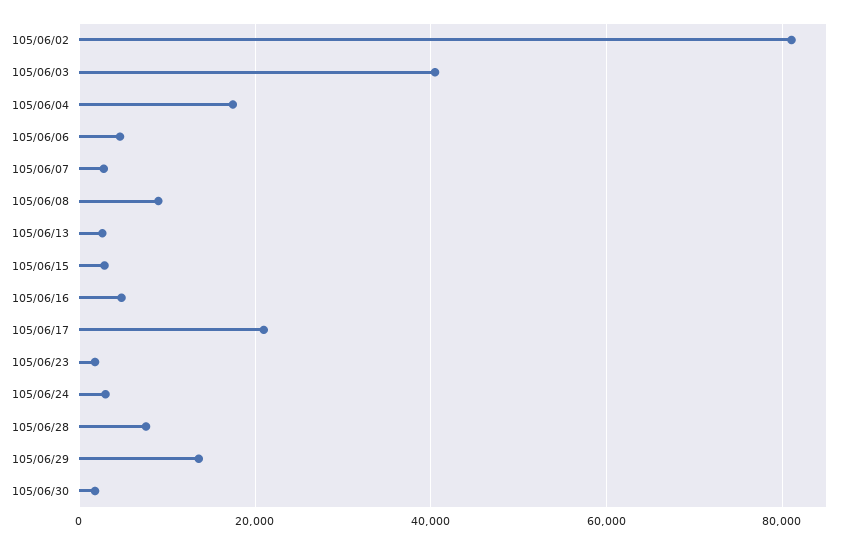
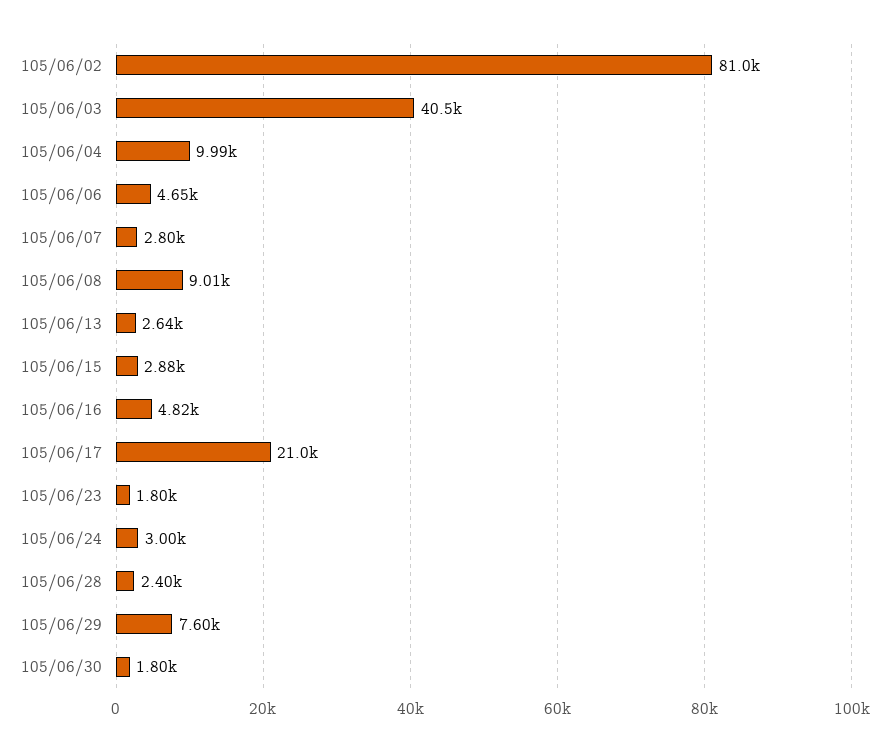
  {
    "105/06/02": 81000,
    "105/06/03": 40500,
-   "105/06/04": 18000,
+   "105/06/04": 9990,
    "105/06/06": 4650,
    "105/06/07": 2800,
    "105/06/08": 9010,
    "105/06/13": 2640,
    "105/06/15": 2880,
    "105/06/16": 4820,
    "105/06/17": 21000,
    "105/06/23": 1800,
    "105/06/24": 3000,
-   "105/06/28": 8000,
+   "105/06/28": 2400,
-   "105/06/29": 14000,
+   "105/06/29": 7600,
    "105/06/30": 1800
  }

